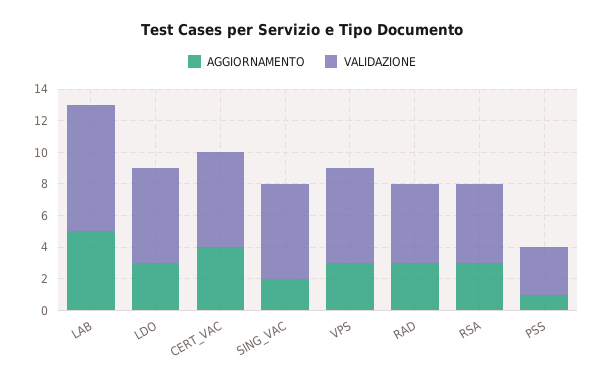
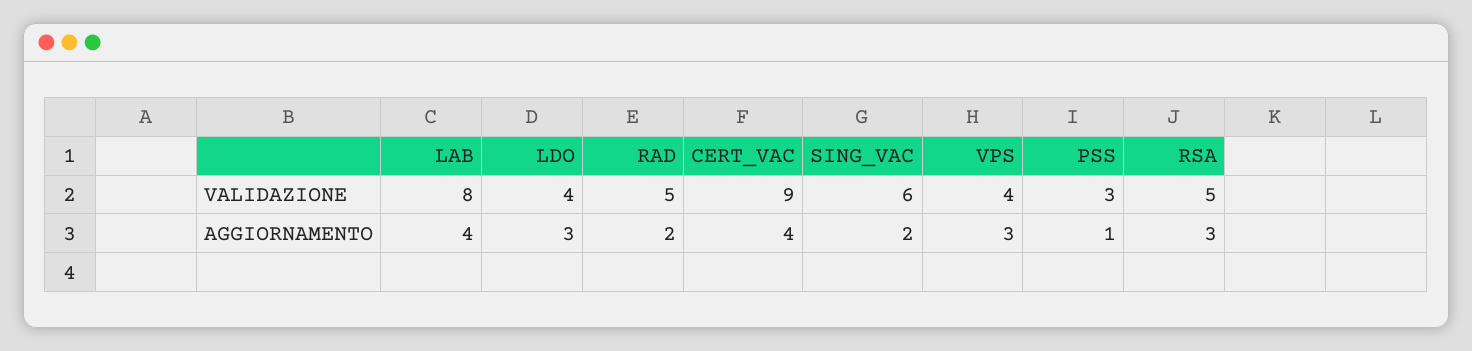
  {
    "AGGIORNAMENTO": {
-     "LAB": 5,
+     "LAB": 4,
      "LDO": 3,
      "CERT_VAC": 4,
      "SING_VAC": 2,
      "VPS": 3,
-     "RAD": 3,
+     "RAD": 2,
      "RSA": 3,
      "PSS": 1
    },
    "VALIDAZIONE": {
      "LAB": 8,
-     "LDO": 6,
+     "LDO": 4,
-     "CERT_VAC": 6,
+     "CERT_VAC": 9,
      "SING_VAC": 6,
-     "VPS": 6,
+     "VPS": 4,
      "RAD": 5,
      "RSA": 5,
      "PSS": 3
    }
  }

